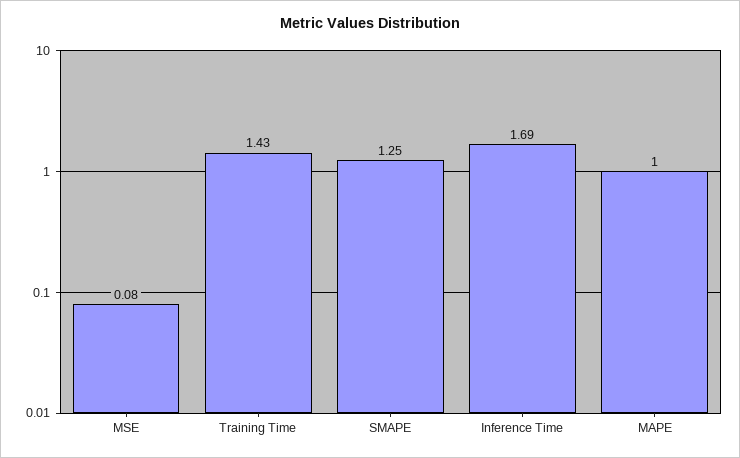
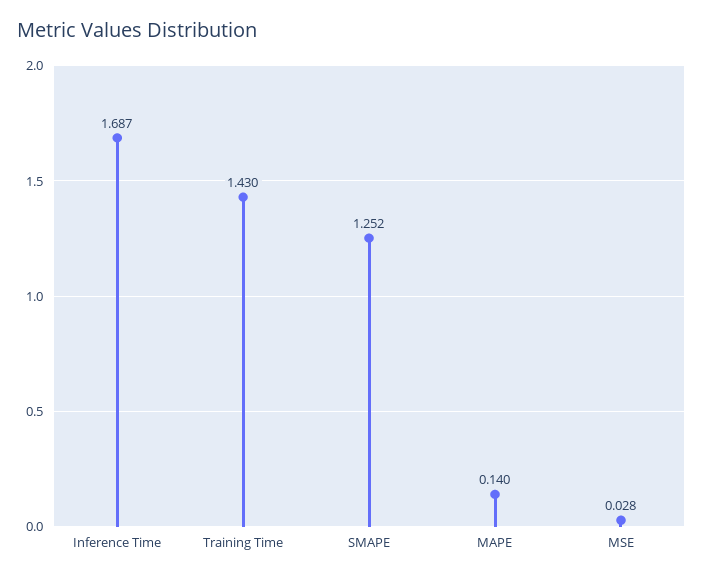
  {
-   "MSE": 0.08,
+   "MSE": 0.028,
    "Training Time": 1.43,
    "SMAPE": 1.252,
    "Inference Time": 1.687,
-   "MAPE": 1
+   "MAPE": 0.14
  }

